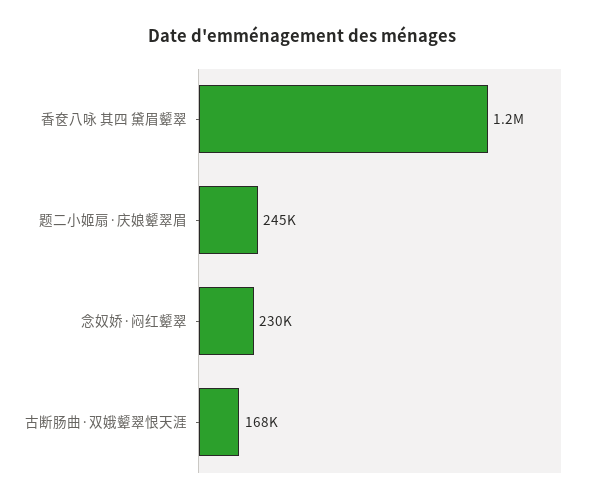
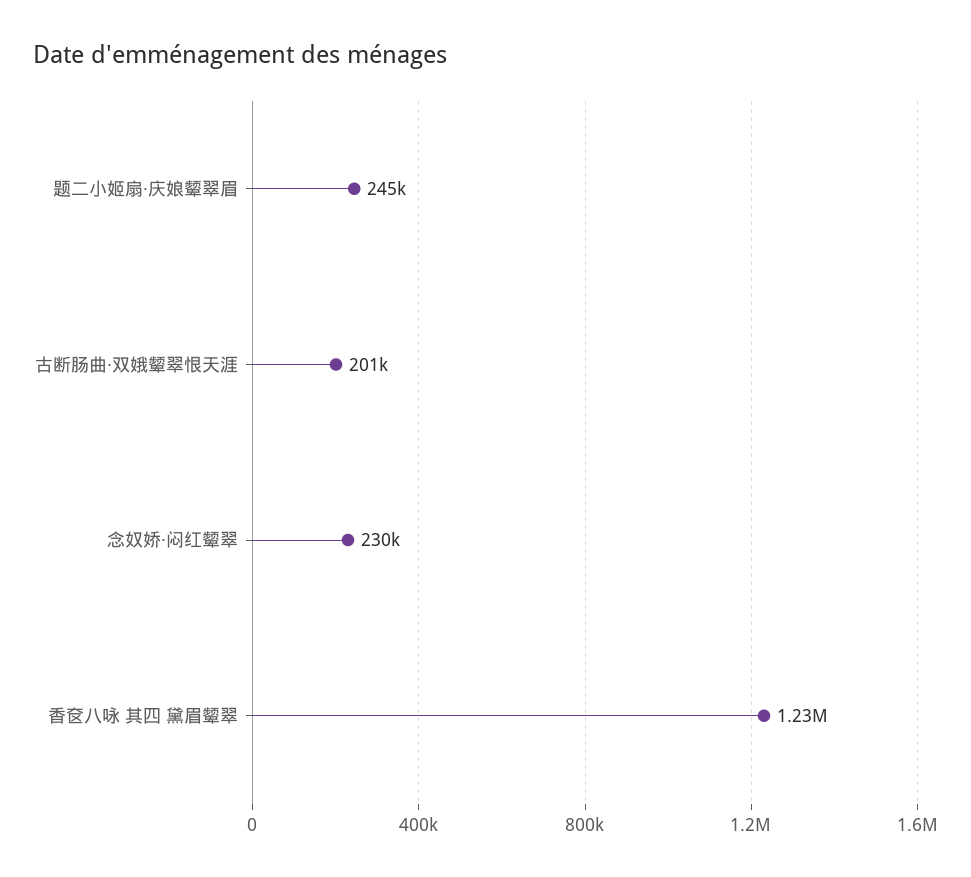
  {
    "香奁八咏 其四 黛眉颦翠": 1230000,
    "题二小姬扇·庆娘颦翠眉": 245000,
    "念奴娇·闷红颦翠": 230000,
-   "古断肠曲·双娥颦翠恨天涯": 168000
+   "古断肠曲·双娥颦翠恨天涯": 201000
  }

